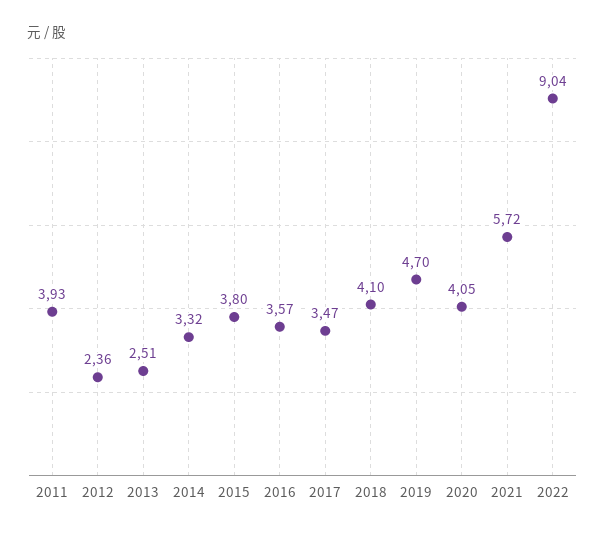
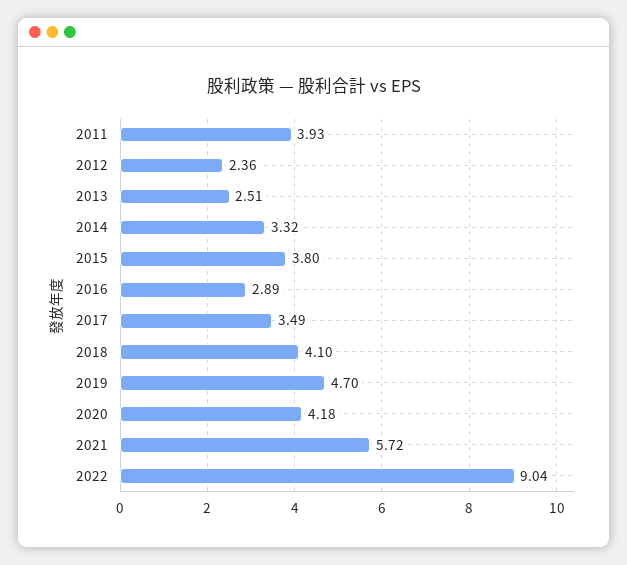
  {
    "2011": 3.93,
    "2012": 2.36,
    "2013": 2.51,
    "2014": 3.32,
    "2015": 3.8,
-   "2016": 3.57,
+   "2016": 2.89,
-   "2017": 3.47,
+   "2017": 3.49,
    "2018": 4.1,
    "2019": 4.7,
-   "2020": 4.05,
+   "2020": 4.18,
    "2021": 5.72,
    "2022": 9.04
  }

